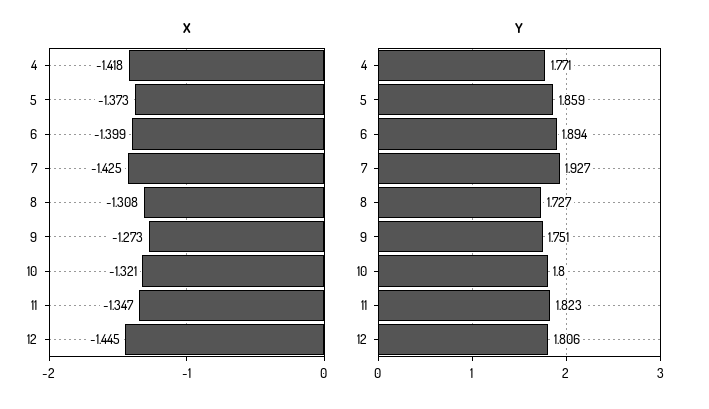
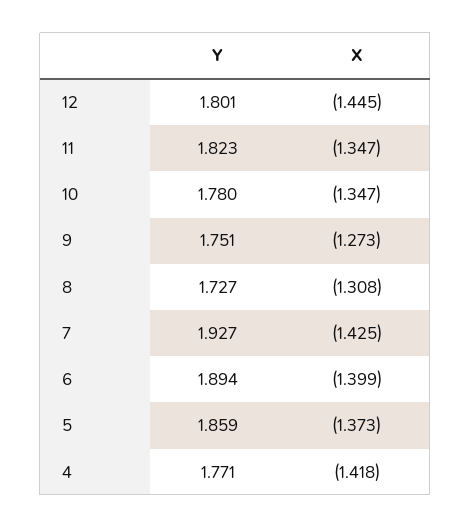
  {
    "X": {
      "4": -1.418,
      "5": -1.373,
      "6": -1.399,
      "7": -1.425,
      "8": -1.308,
      "9": -1.273,
-     "10": -1.321,
+     "10": -1.347,
      "11": -1.347,
      "12": -1.445
    },
    "Y": {
      "4": 1.771,
      "5": 1.859,
      "6": 1.894,
      "7": 1.927,
      "8": 1.727,
      "9": 1.751,
-     "10": 1.8,
+     "10": 1.78,
      "11": 1.823,
-     "12": 1.806
+     "12": 1.801
    }
  }

